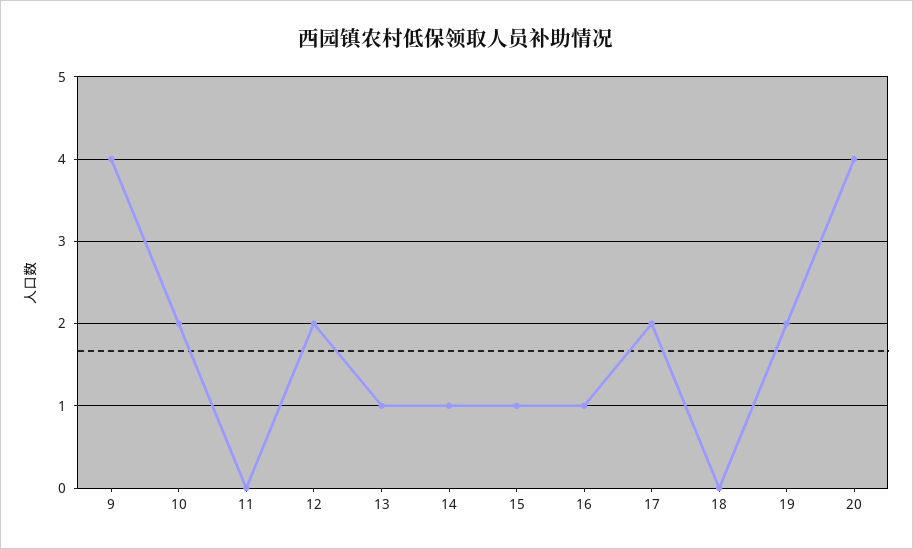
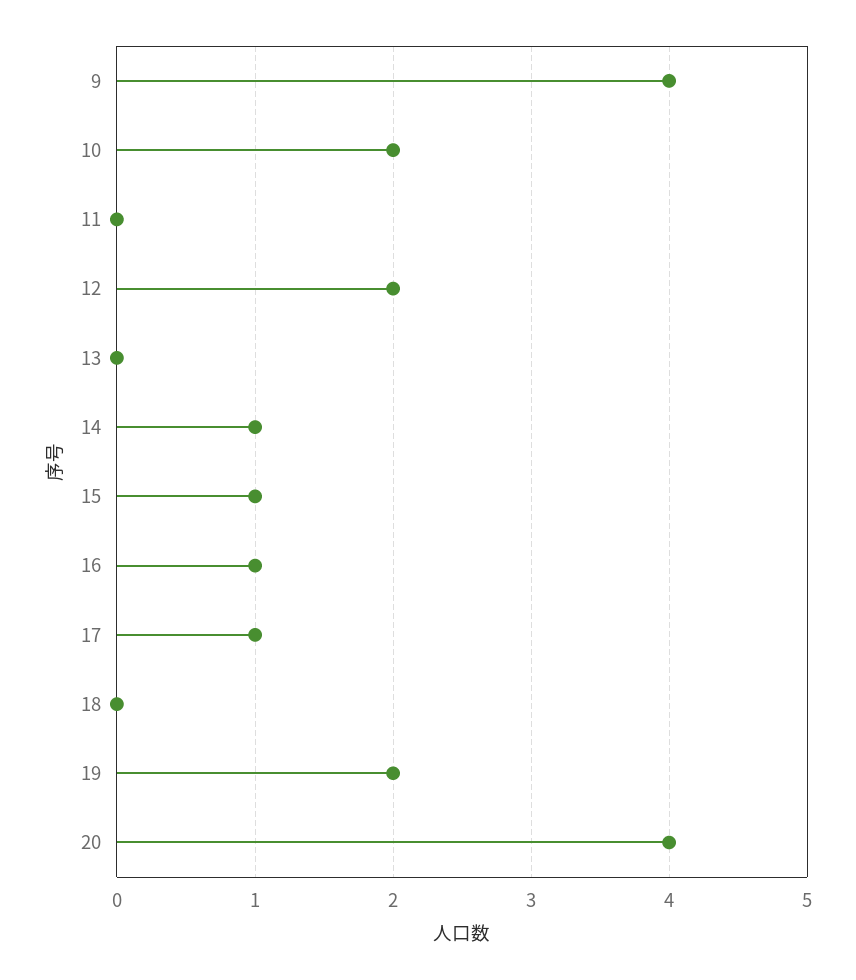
  {
    "9": 4,
    "10": 2,
    "11": 0,
    "12": 2,
-   "13": 1,
+   "13": 0,
    "14": 1,
    "15": 1,
    "16": 1,
-   "17": 2,
+   "17": 1,
    "18": 0,
    "19": 2,
    "20": 4
  }

